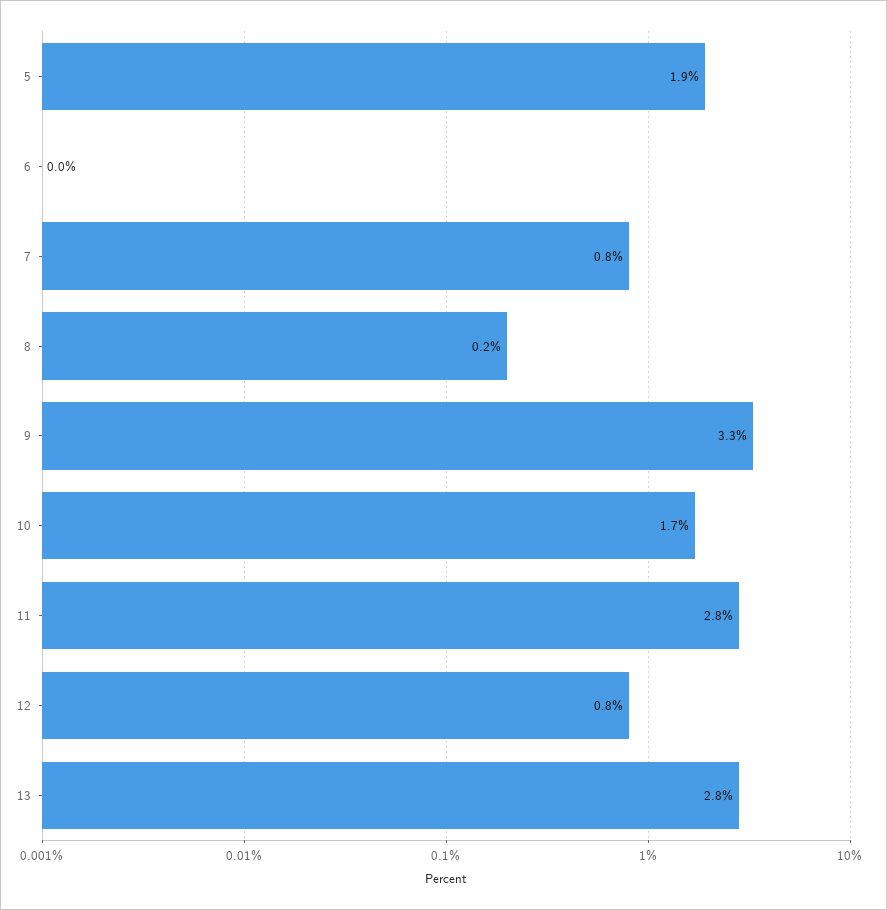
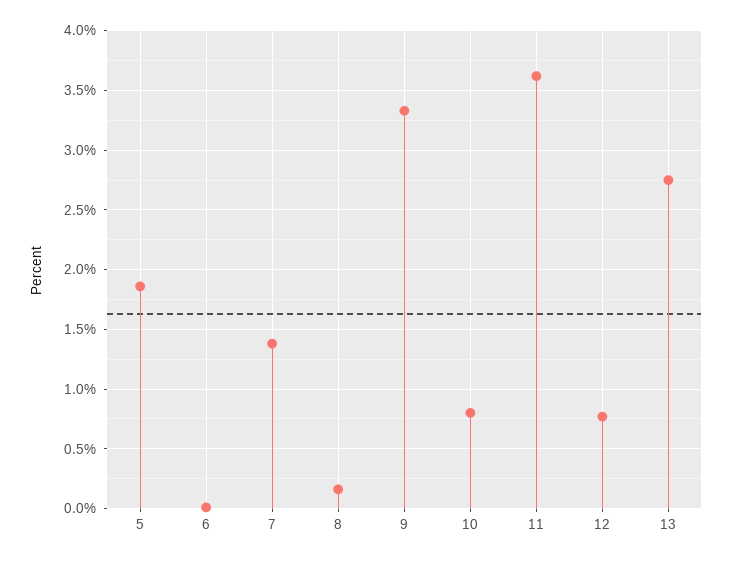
  {
    "5": 1.9,
    "6": 0,
-   "7": 0.8,
+   "7": 1.4,
    "8": 0.2,
    "9": 3.3,
-   "10": 1.7,
+   "10": 0.8,
-   "11": 2.8,
+   "11": 3.6,
    "12": 0.8,
    "13": 2.8
  }

